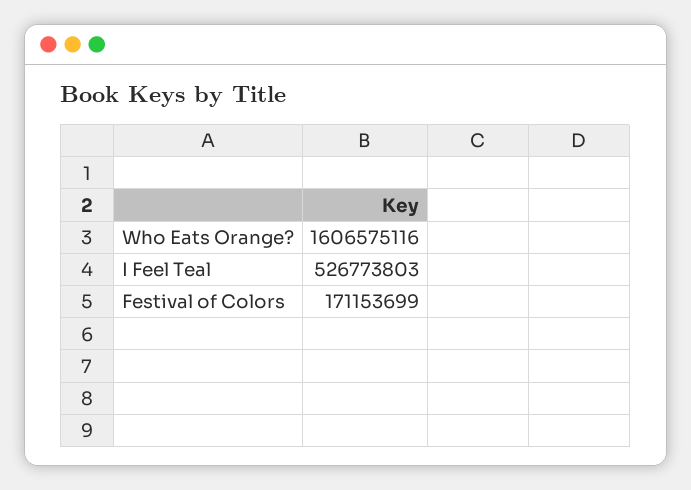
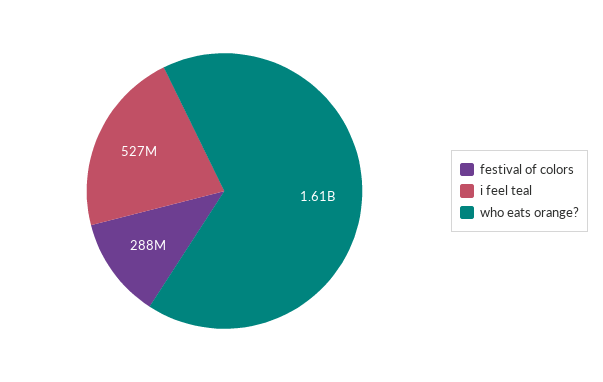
  {
    "Who Eats Orange?": 1606575116,
    "I Feel Teal": 526773803,
-   "Festival of Colors": 171153699
+   "Festival of Colors": 288000000
  }

